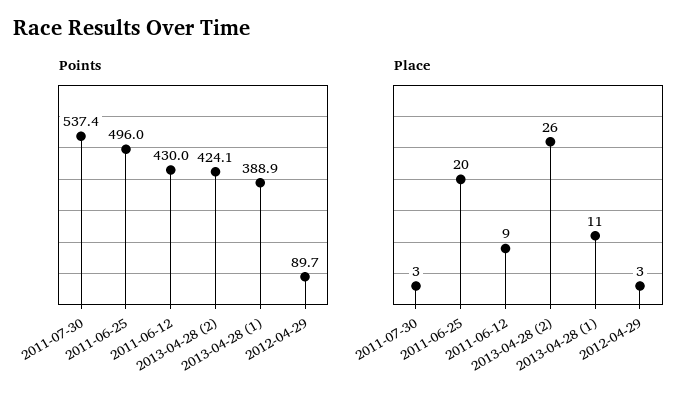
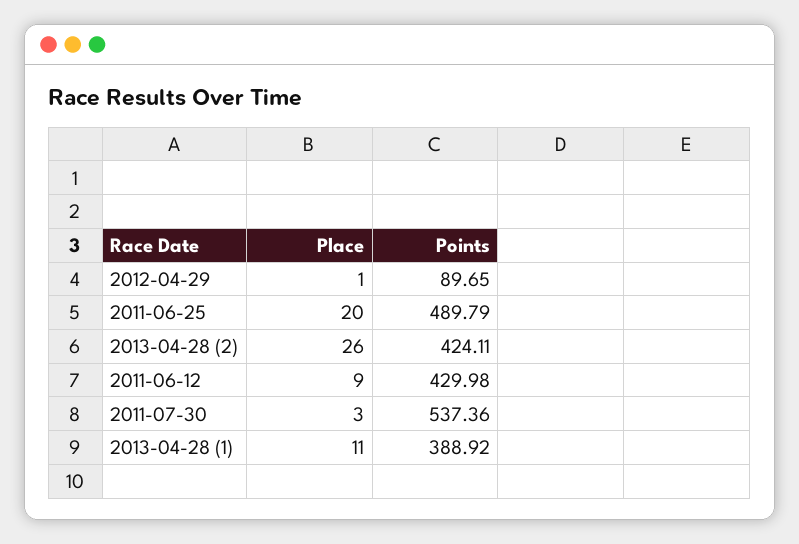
  {
    "Points": {
      "2011-07-30": 537.36,
-     "2011-06-25": 496,
+     "2011-06-25": 489.79,
      "2011-06-12": 429.98,
      "2013-04-28 (2)": 424.11,
      "2013-04-28 (1)": 388.92,
      "2012-04-29": 89.65
    },
    "Place": {
      "2011-07-30": 3,
      "2011-06-25": 20,
      "2011-06-12": 9,
      "2013-04-28 (2)": 26,
      "2013-04-28 (1)": 11,
-     "2012-04-29": 3
+     "2012-04-29": 1
    }
  }

